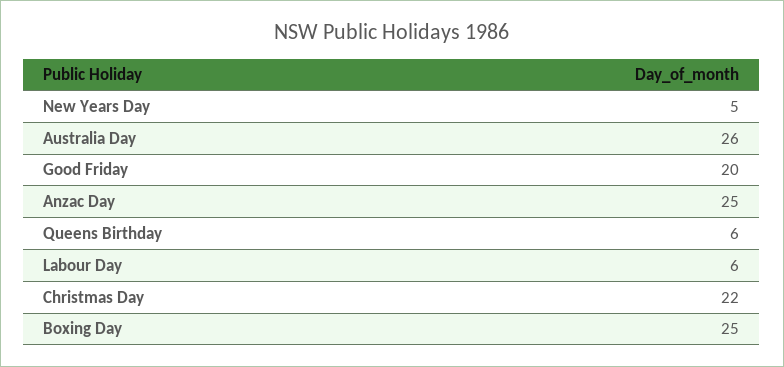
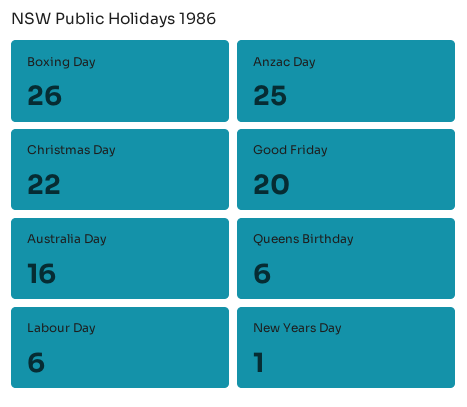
  {
-   "New Years Day": 5,
+   "New Years Day": 1,
-   "Australia Day": 26,
+   "Australia Day": 16,
    "Good Friday": 20,
    "Anzac Day": 25,
    "Queens Birthday": 6,
    "Labour Day": 6,
    "Christmas Day": 22,
-   "Boxing Day": 25
+   "Boxing Day": 26
  }

